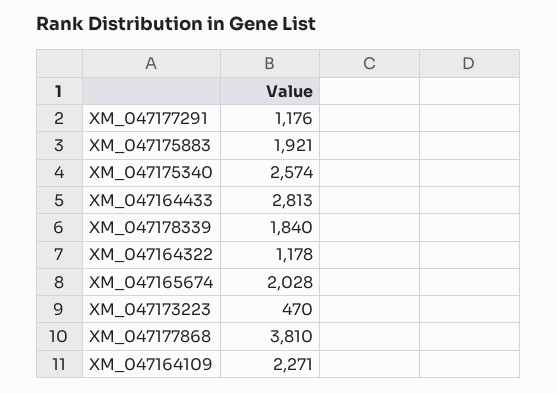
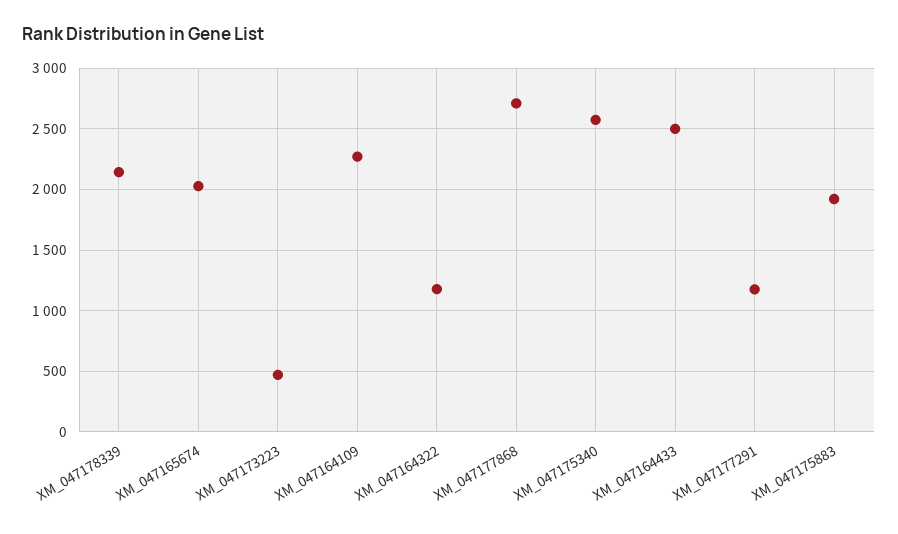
  {
    "XM_047177291": 1176,
    "XM_047175883": 1921,
    "XM_047175340": 2574,
-   "XM_047164433": 2813,
+   "XM_047164433": 2500,
-   "XM_047178339": 1840,
+   "XM_047178339": 2150,
    "XM_047164322": 1178,
    "XM_047165674": 2028,
    "XM_047173223": 470,
-   "XM_047177868": 3810,
+   "XM_047177868": 2700,
    "XM_047164109": 2271
  }

